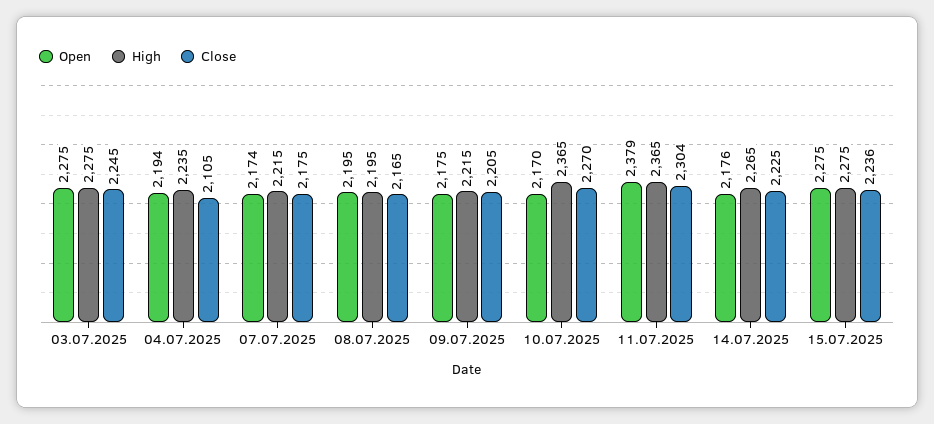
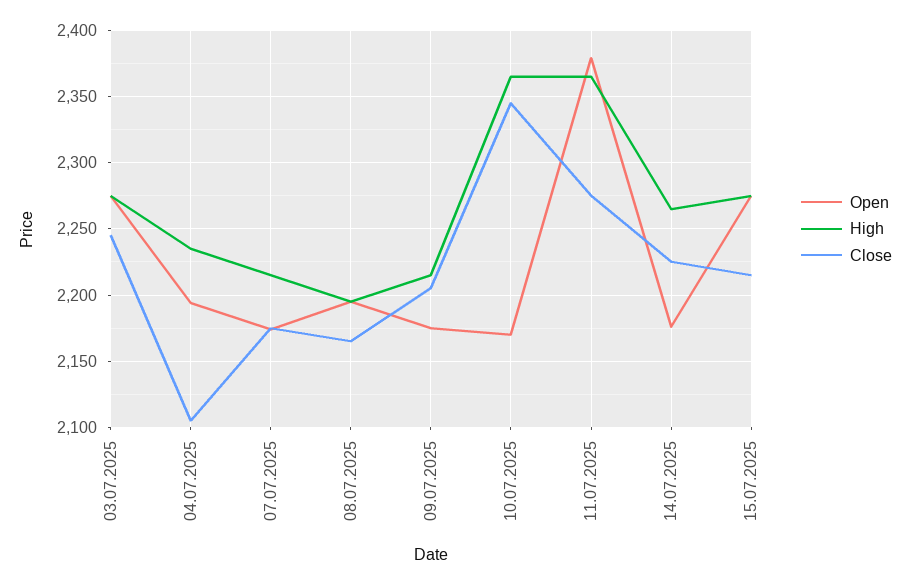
  {
    "Open": {
      "03.07.2025": 2275,
      "04.07.2025": 2194,
      "07.07.2025": 2174,
      "08.07.2025": 2195,
      "09.07.2025": 2175,
      "10.07.2025": 2170,
      "11.07.2025": 2379,
      "14.07.2025": 2176,
      "15.07.2025": 2275
    },
    "High": {
      "03.07.2025": 2275,
      "04.07.2025": 2235,
      "07.07.2025": 2215,
      "08.07.2025": 2195,
      "09.07.2025": 2215,
      "10.07.2025": 2365,
      "11.07.2025": 2365,
      "14.07.2025": 2265,
      "15.07.2025": 2275
    },
    "Close": {
      "03.07.2025": 2245,
      "04.07.2025": 2105,
      "07.07.2025": 2175,
      "08.07.2025": 2165,
      "09.07.2025": 2205,
-     "10.07.2025": 2270,
+     "10.07.2025": 2345,
-     "11.07.2025": 2304,
+     "11.07.2025": 2275,
      "14.07.2025": 2225,
-     "15.07.2025": 2236
+     "15.07.2025": 2215
    }
  }

